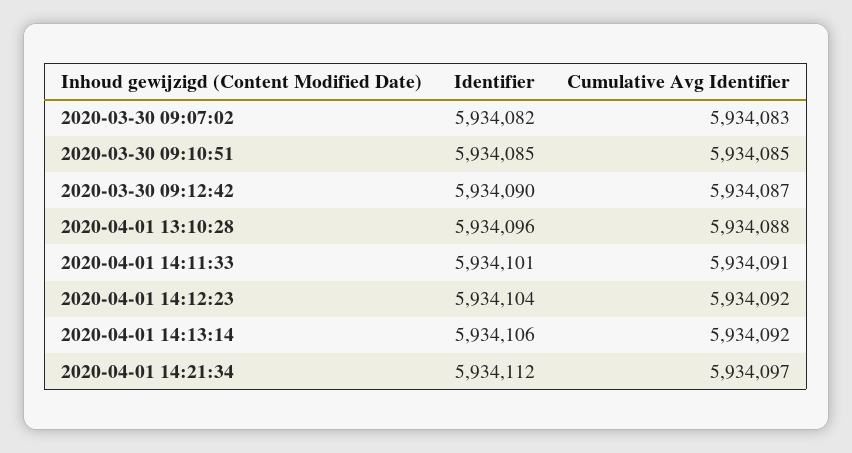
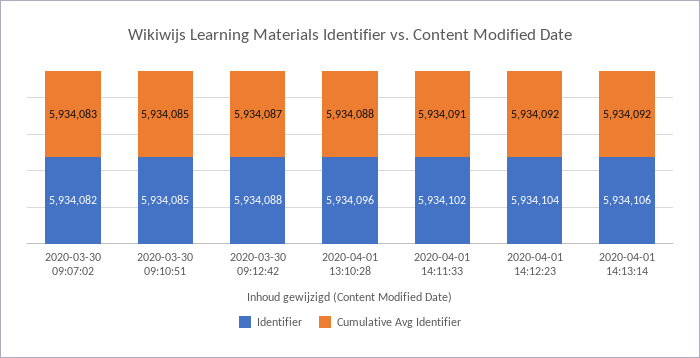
  {
    "Identifier": {
      "2020-03-30 09:07:02": 5934082,
      "2020-03-30 09:10:51": 5934085,
-     "2020-03-30 09:12:42": 5934090,
+     "2020-03-30 09:12:42": 5934088,
      "2020-04-01 13:10:28": 5934096,
-     "2020-04-01 14:11:33": 5934101,
+     "2020-04-01 14:11:33": 5934102,
      "2020-04-01 14:12:23": 5934104,
-     "2020-04-01 14:13:14": 5934106,
+     "2020-04-01 14:13:14": 5934106
-     "2020-04-01 14:21:34": 5934112
    },
    "Cumulative Avg Identifier": {
      "2020-03-30 09:07:02": 5934083,
      "2020-03-30 09:10:51": 5934085,
      "2020-03-30 09:12:42": 5934087,
      "2020-04-01 13:10:28": 5934088,
      "2020-04-01 14:11:33": 5934091,
      "2020-04-01 14:12:23": 5934092,
-     "2020-04-01 14:13:14": 5934092,
+     "2020-04-01 14:13:14": 5934092
-     "2020-04-01 14:21:34": 5934097
    }
  }

